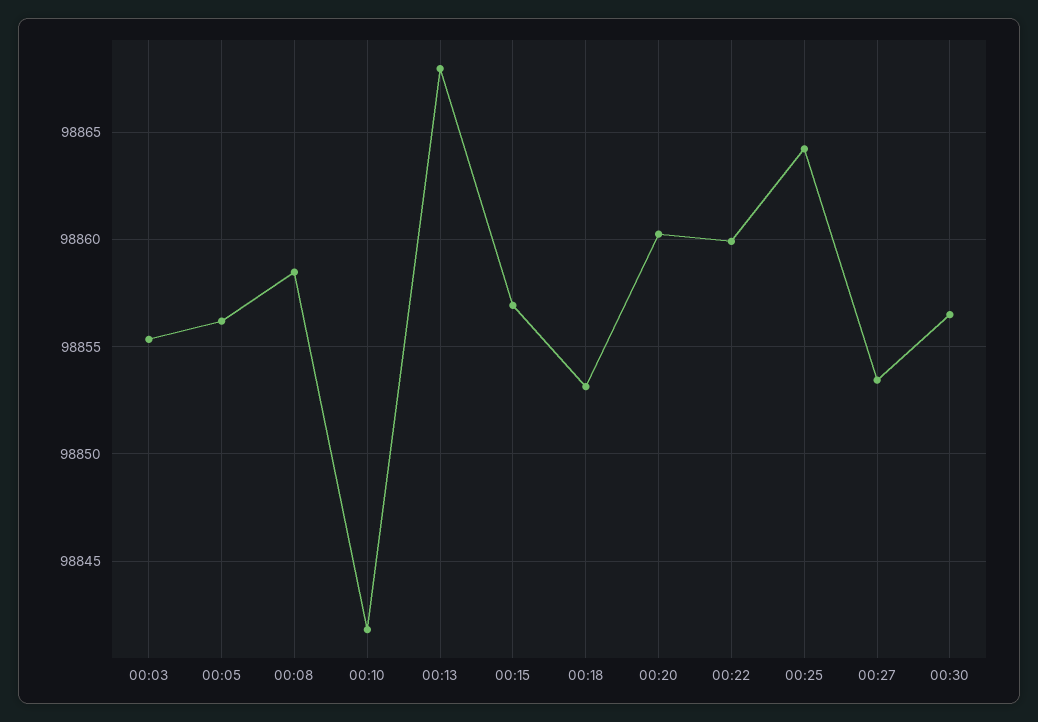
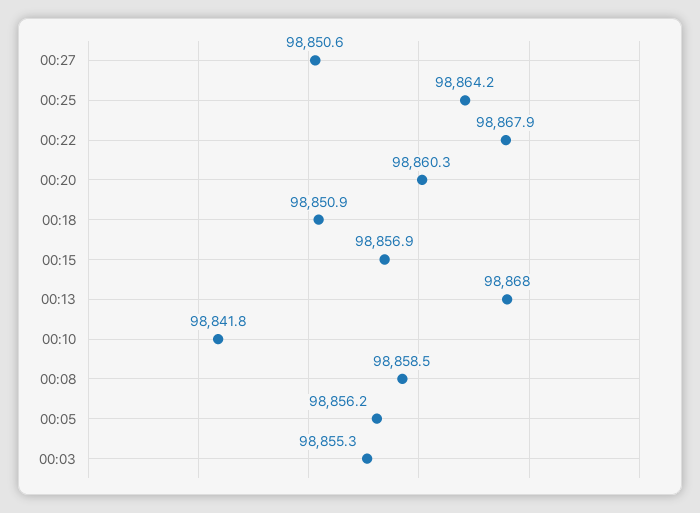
  {
    "00:03": 98855.3,
    "00:05": 98856.2,
    "00:08": 98858.5,
    "00:10": 98841.8,
    "00:13": 98868,
    "00:15": 98856.9,
-   "00:18": 98853,
+   "00:18": 98850.9,
    "00:20": 98860.3,
-   "00:22": 98860,
+   "00:22": 98867.9,
    "00:25": 98864.2,
-   "00:27": 98853.5,
+   "00:27": 98850.6
-   "00:30": 98856.5
  }

